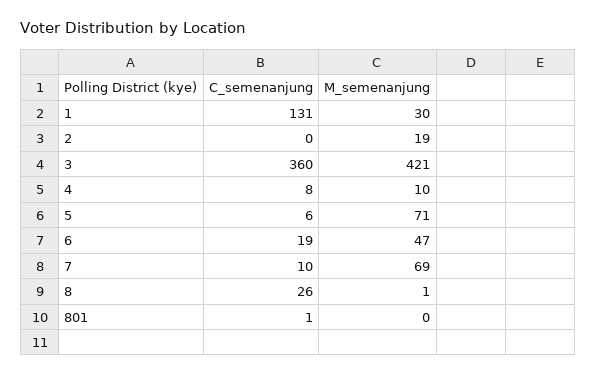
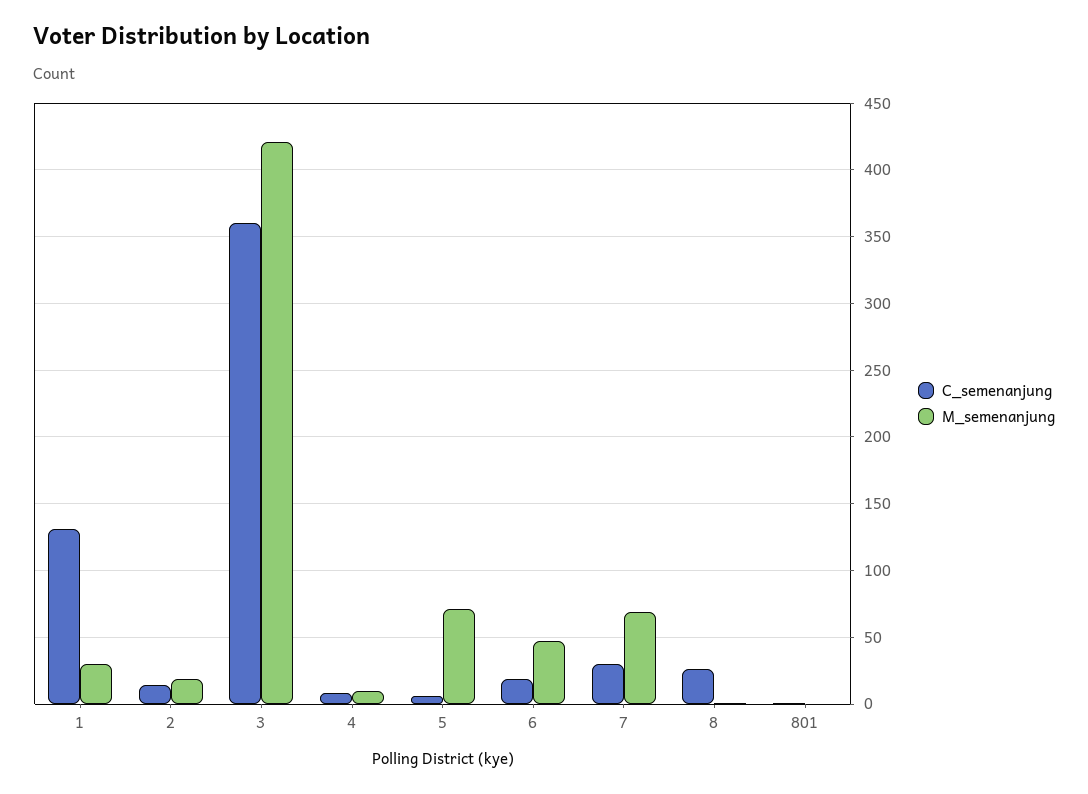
  {
    "C_semenanjung": {
      "1": 131,
-     "2": 0,
+     "2": 15,
      "3": 360,
      "4": 8,
      "5": 6,
      "6": 19,
-     "7": 10,
+     "7": 30,
      "8": 26,
      "801": 1
    },
    "M_semenanjung": {
      "1": 30,
      "2": 19,
      "3": 421,
      "4": 10,
      "5": 71,
      "6": 47,
      "7": 69,
      "8": 1,
      "801": 0
    }
  }

